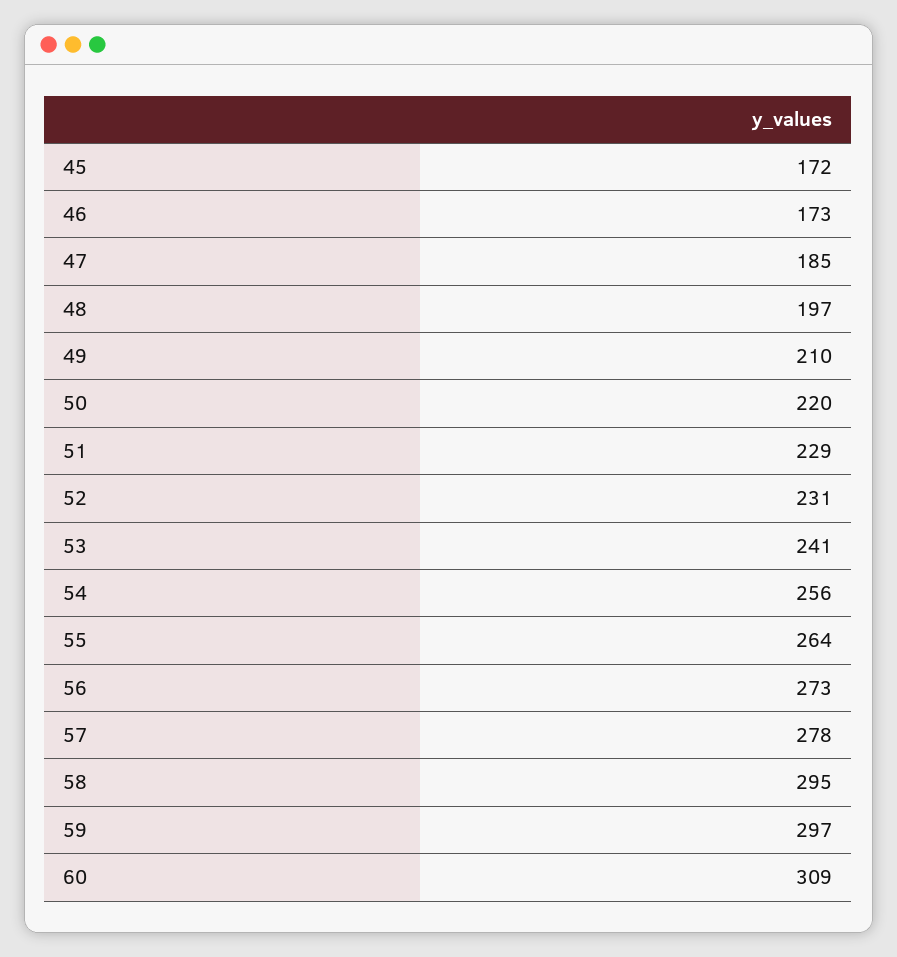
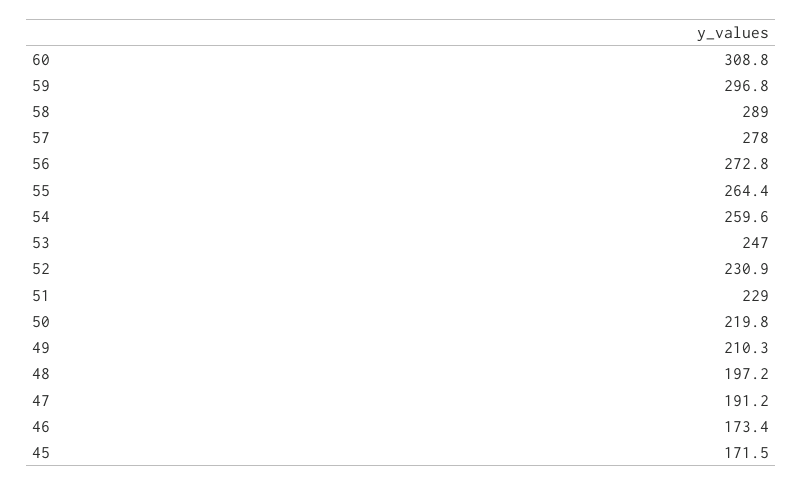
  {
    "45": 171.5,
    "46": 173.4,
-   "47": 185,
+   "47": 191.2,
    "48": 197.2,
    "49": 210.3,
    "50": 219.8,
    "51": 229,
    "52": 230.9,
-   "53": 241,
+   "53": 247,
-   "54": 256,
+   "54": 259.6,
    "55": 264.4,
    "56": 272.8,
    "57": 278,
-   "58": 295,
+   "58": 289,
    "59": 296.8,
    "60": 308.8
  }

